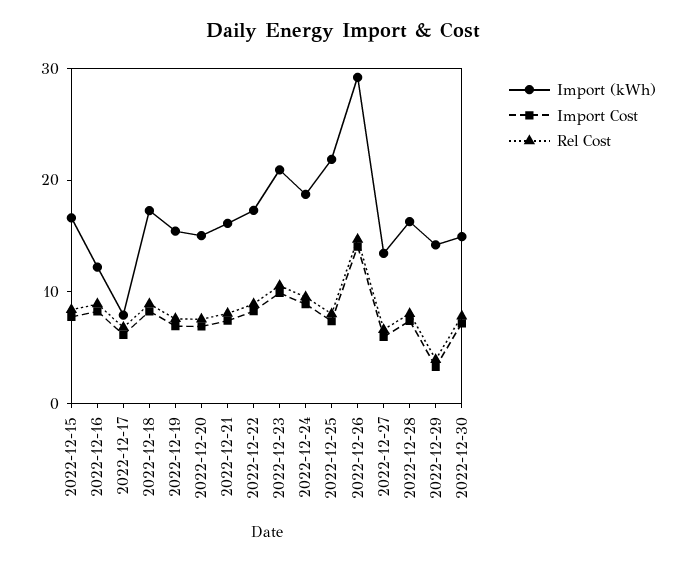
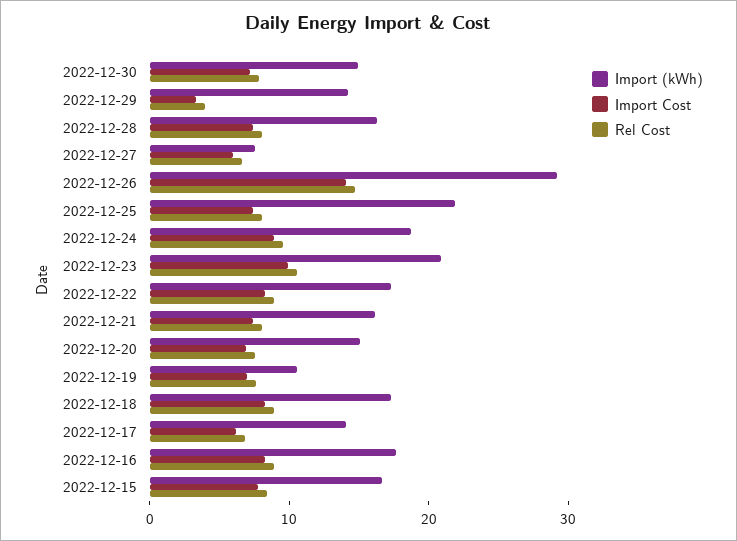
  {
    "Import (kWh)": {
      "2022-12-15": 16,
-     "2022-12-16": 12,
+     "2022-12-16": 18,
-     "2022-12-17": 8,
+     "2022-12-17": 14,
      "2022-12-18": 18,
-     "2022-12-19": 16,
+     "2022-12-19": 10,
      "2022-12-20": 16,
      "2022-12-21": 16,
      "2022-12-22": 18,
      "2022-12-23": 20,
      "2022-12-24": 18,
      "2022-12-25": 22,
      "2022-12-26": 30,
-     "2022-12-27": 14,
+     "2022-12-27": 8,
      "2022-12-28": 16,
      "2022-12-29": 14,
      "2022-12-30": 14
    },
    "Import Cost": {
      "2022-12-15": 8,
      "2022-12-16": 8,
      "2022-12-17": 6,
      "2022-12-18": 8,
      "2022-12-19": 6,
      "2022-12-20": 6,
      "2022-12-21": 8,
      "2022-12-22": 8,
      "2022-12-23": 10,
      "2022-12-24": 8,
      "2022-12-25": 8,
      "2022-12-26": 14,
      "2022-12-27": 6,
      "2022-12-28": 8,
      "2022-12-29": 4,
      "2022-12-30": 8
    },
    "Rel Cost": {
      "2022-12-15": 8,
      "2022-12-16": 8,
      "2022-12-17": 6,
      "2022-12-18": 8,
      "2022-12-19": 8,
      "2022-12-20": 8,
      "2022-12-21": 8,
      "2022-12-22": 8,
      "2022-12-23": 10,
      "2022-12-24": 10,
      "2022-12-25": 8,
      "2022-12-26": 14,
      "2022-12-27": 6,
      "2022-12-28": 8,
      "2022-12-29": 4,
      "2022-12-30": 8
    }
  }

